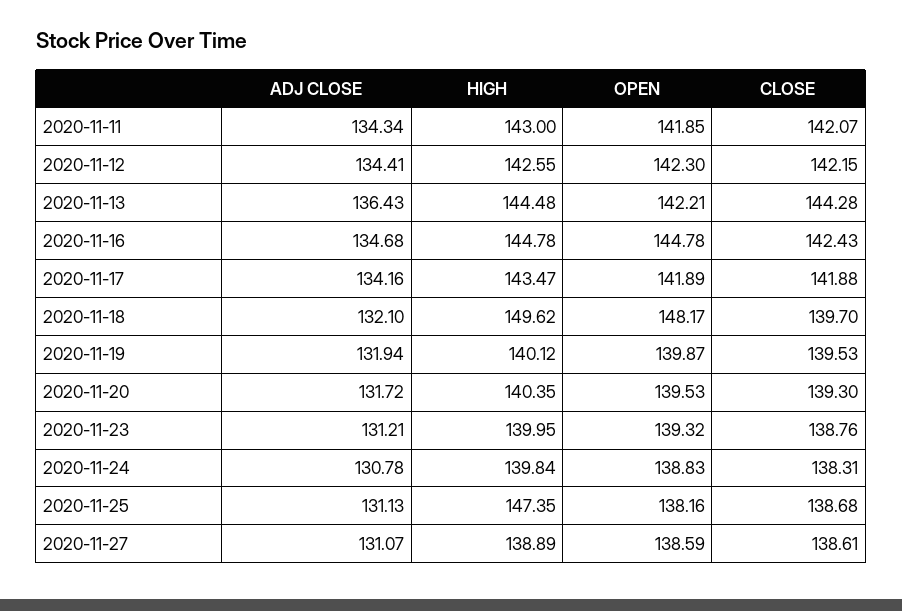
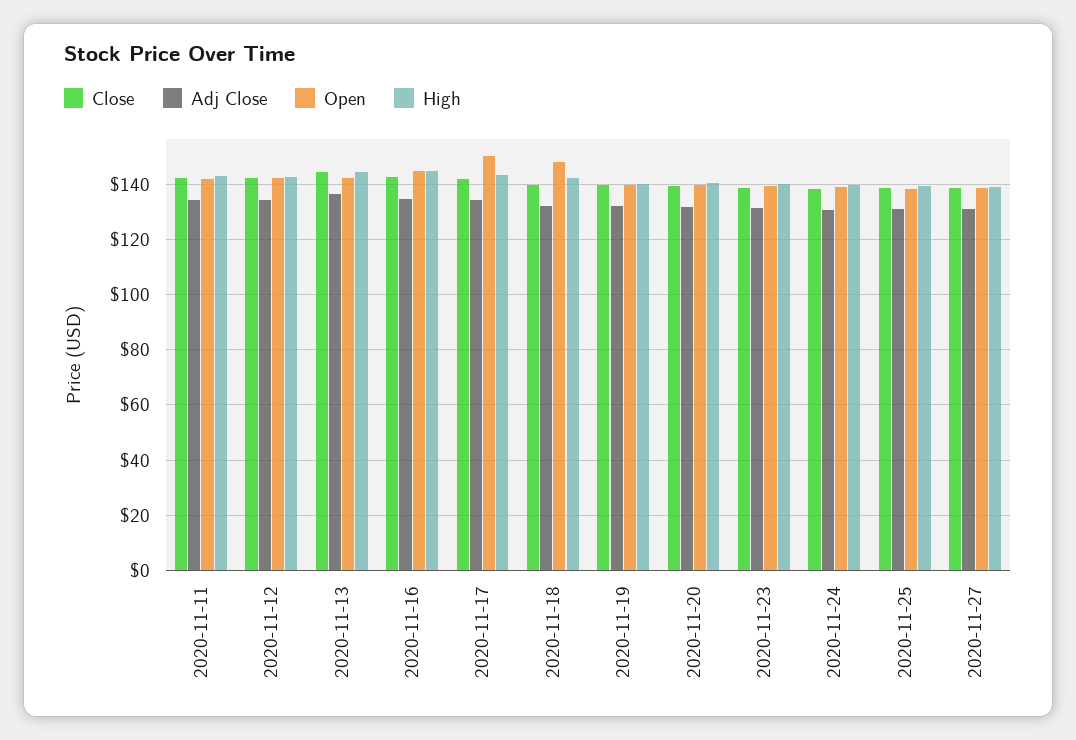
  {
    "ADJ CLOSE": {
      "2020-11-11": 134.34,
      "2020-11-12": 134.41,
      "2020-11-13": 136.43,
      "2020-11-16": 134.68,
      "2020-11-17": 134.16,
      "2020-11-18": 132.1,
      "2020-11-19": 131.94,
      "2020-11-20": 131.72,
      "2020-11-23": 131.21,
      "2020-11-24": 130.78,
      "2020-11-25": 131.13,
      "2020-11-27": 131.07
    },
    "HIGH": {
      "2020-11-11": 143,
      "2020-11-12": 142.55,
      "2020-11-13": 144.48,
      "2020-11-16": 144.78,
      "2020-11-17": 143.47,
-     "2020-11-18": 149.62,
+     "2020-11-18": 142.5,
      "2020-11-19": 140.12,
      "2020-11-20": 140.35,
      "2020-11-23": 139.95,
      "2020-11-24": 139.84,
-     "2020-11-25": 147.35,
+     "2020-11-25": 140,
      "2020-11-27": 138.89
    },
    "OPEN": {
      "2020-11-11": 141.85,
      "2020-11-12": 142.3,
      "2020-11-13": 142.21,
      "2020-11-16": 144.78,
-     "2020-11-17": 141.89,
+     "2020-11-17": 150,
      "2020-11-18": 148.17,
      "2020-11-19": 139.87,
      "2020-11-20": 139.53,
      "2020-11-23": 139.32,
      "2020-11-24": 138.83,
      "2020-11-25": 138.16,
      "2020-11-27": 138.59
    },
    "CLOSE": {
      "2020-11-11": 142.07,
      "2020-11-12": 142.15,
      "2020-11-13": 144.28,
      "2020-11-16": 142.43,
      "2020-11-17": 141.88,
      "2020-11-18": 139.7,
      "2020-11-19": 139.53,
      "2020-11-20": 139.3,
      "2020-11-23": 138.76,
      "2020-11-24": 138.31,
      "2020-11-25": 138.68,
      "2020-11-27": 138.61
    }
  }

